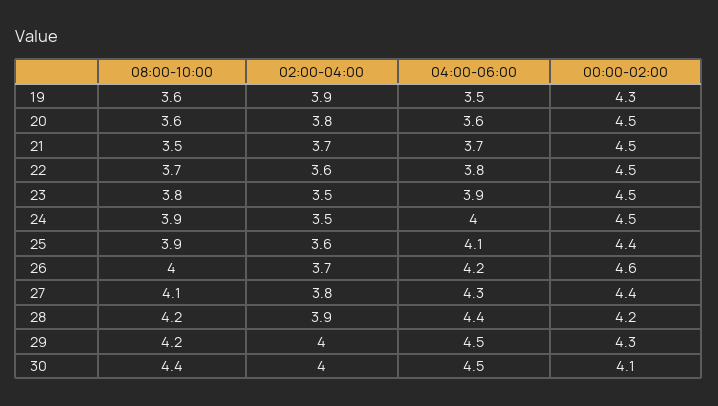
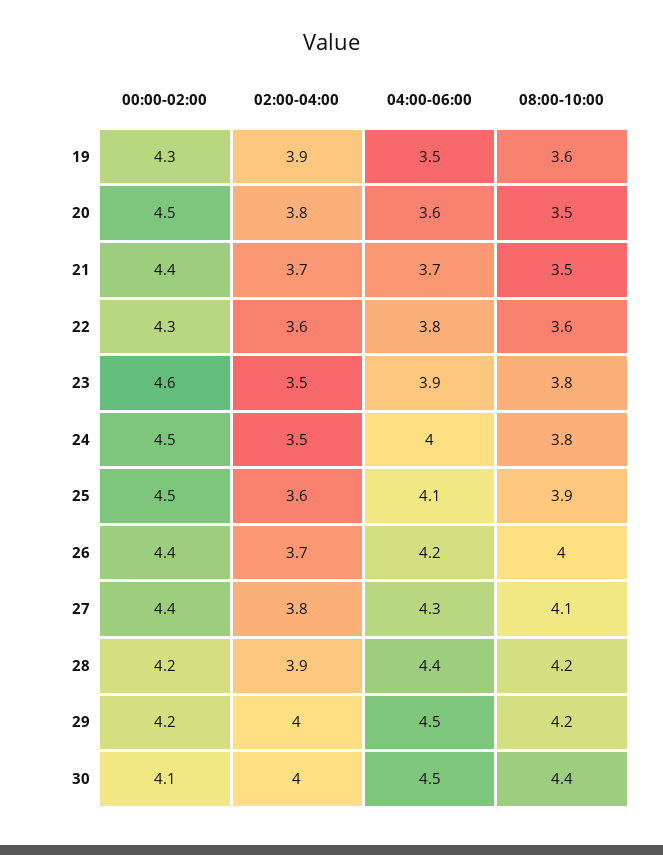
  {
    "08:00-10:00": {
      "19": 3.6,
-     "20": 3.6,
+     "20": 3.5,
      "21": 3.5,
-     "22": 3.7,
+     "22": 3.6,
      "23": 3.8,
-     "24": 3.9,
+     "24": 3.8,
      "25": 3.9,
      "26": 4,
      "27": 4.1,
      "28": 4.2,
      "29": 4.2,
      "30": 4.4
    },
    "02:00-04:00": {
      "19": 3.9,
      "20": 3.8,
      "21": 3.7,
      "22": 3.6,
      "23": 3.5,
      "24": 3.5,
      "25": 3.6,
      "26": 3.7,
      "27": 3.8,
      "28": 3.9,
      "29": 4,
      "30": 4
    },
    "04:00-06:00": {
      "19": 3.5,
      "20": 3.6,
      "21": 3.7,
      "22": 3.8,
      "23": 3.9,
      "24": 4,
      "25": 4.1,
      "26": 4.2,
      "27": 4.3,
      "28": 4.4,
      "29": 4.5,
      "30": 4.5
    },
    "00:00-02:00": {
      "19": 4.3,
      "20": 4.5,
-     "21": 4.5,
+     "21": 4.4,
-     "22": 4.5,
+     "22": 4.3,
-     "23": 4.5,
+     "23": 4.6,
      "24": 4.5,
-     "25": 4.4,
+     "25": 4.5,
-     "26": 4.6,
+     "26": 4.4,
      "27": 4.4,
      "28": 4.2,
-     "29": 4.3,
+     "29": 4.2,
      "30": 4.1
    }
  }

